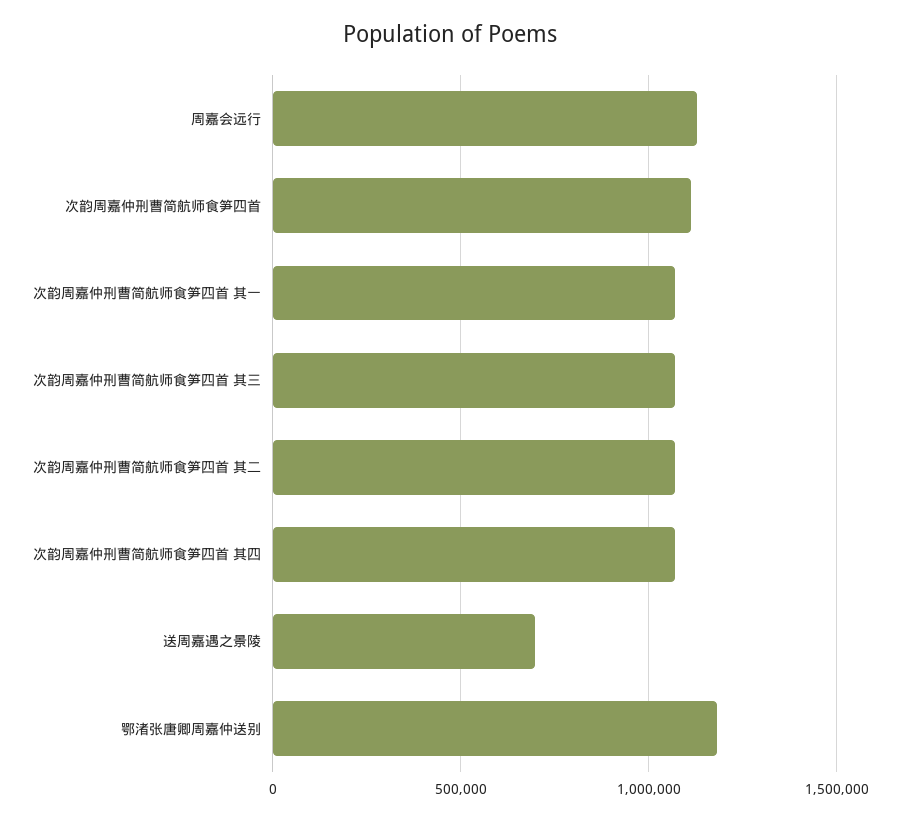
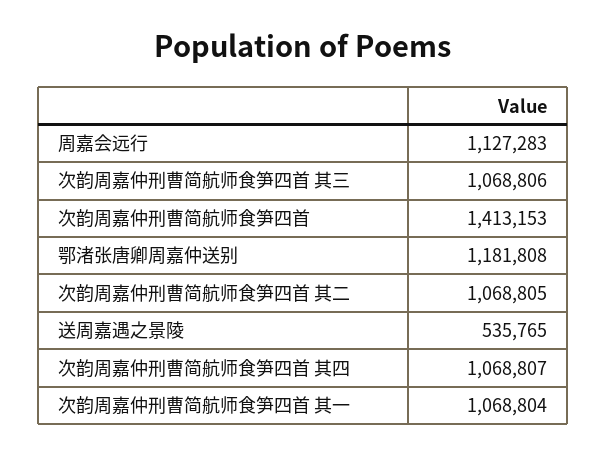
  {
    "周嘉会远行": 1127283,
-   "次韵周嘉仲刑曹简航师食笋四首": 1100000,
+   "次韵周嘉仲刑曹简航师食笋四首": 1413153,
    "次韵周嘉仲刑曹简航师食笋四首 其一": 1068804,
    "次韵周嘉仲刑曹简航师食笋四首 其三": 1068806,
    "次韵周嘉仲刑曹简航师食笋四首 其二": 1068805,
    "次韵周嘉仲刑曹简航师食笋四首 其四": 1068807,
-   "送周嘉遇之景陵": 700000,
+   "送周嘉遇之景陵": 535765,
    "鄂渚张唐卿周嘉仲送别": 1181808
  }

